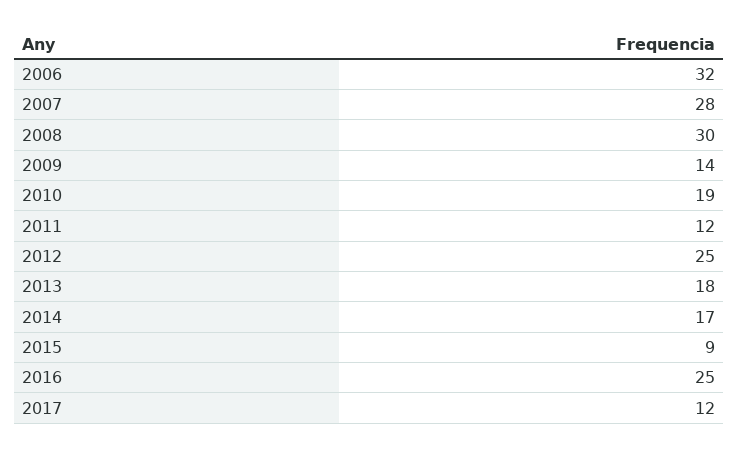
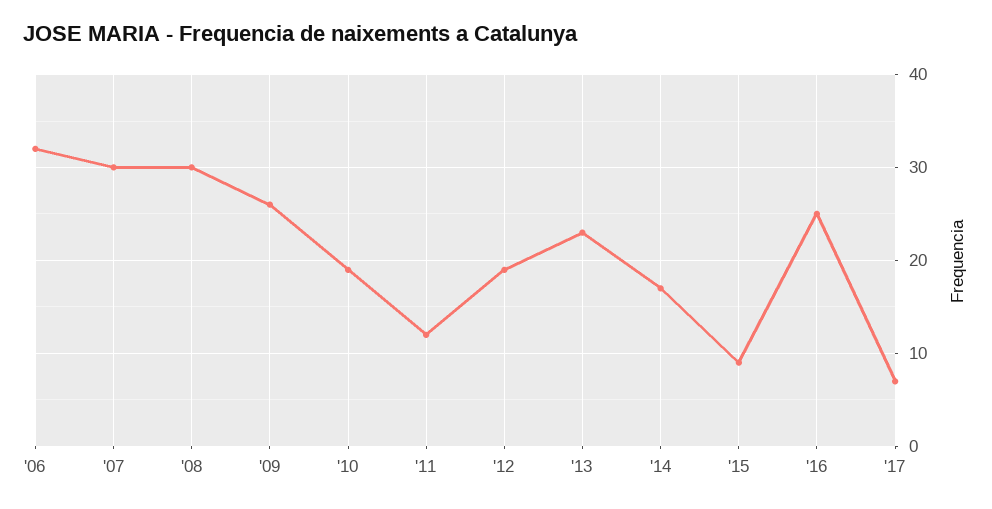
  {
    "2006": 32,
-   "2007": 28,
+   "2007": 30,
    "2008": 30,
-   "2009": 14,
+   "2009": 26,
    "2010": 19,
    "2011": 12,
-   "2012": 25,
+   "2012": 19,
-   "2013": 18,
+   "2013": 23,
    "2014": 17,
    "2015": 9,
    "2016": 25,
-   "2017": 12
+   "2017": 7
  }

